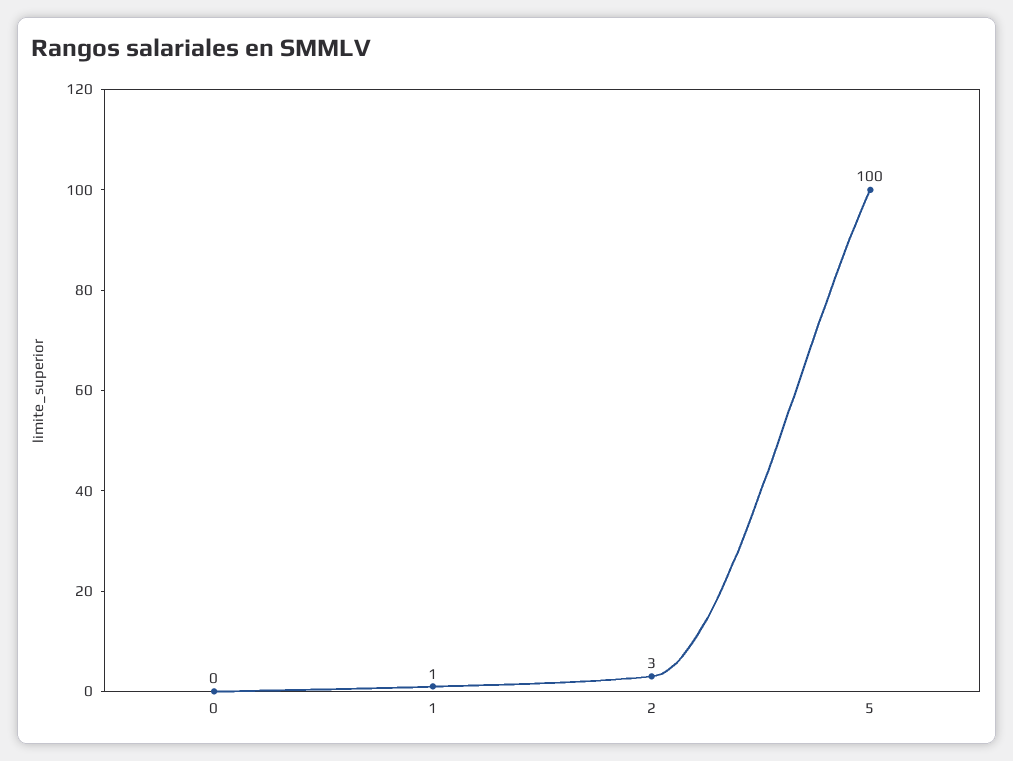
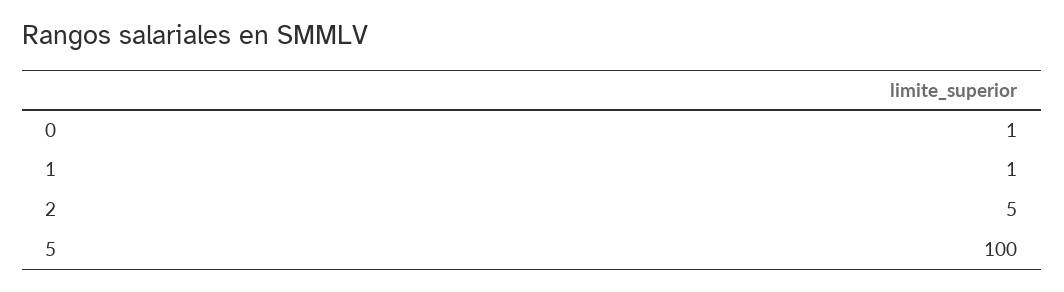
  {
-   "0": 0,
+   "0": 1,
    "1": 1,
-   "2": 3,
+   "2": 5,
    "5": 100
  }

